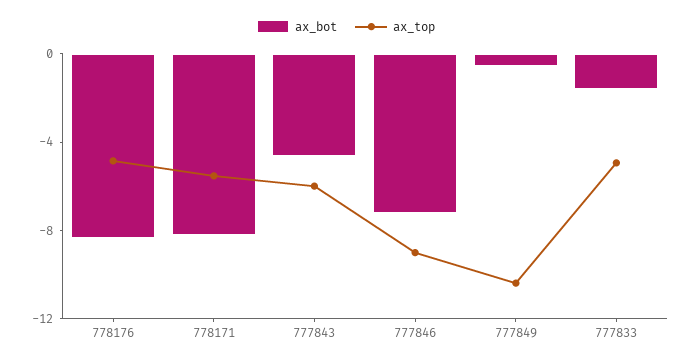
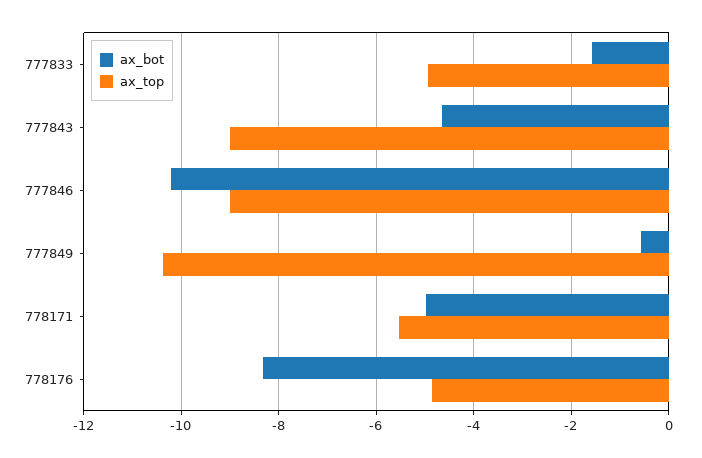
  {
    "ax_bot": {
      "778176": -8.4,
-     "778171": -8,
+     "778171": -5,
      "777843": -4.6,
-     "777846": -7,
+     "777846": -10.2,
      "777849": -0.6,
      "777833": -1.6
    },
    "ax_top": {
      "778176": -4.8,
      "778171": -5.6,
-     "777843": -6,
+     "777843": -9,
      "777846": -9,
      "777849": -10.4,
      "777833": -5
    }
  }

